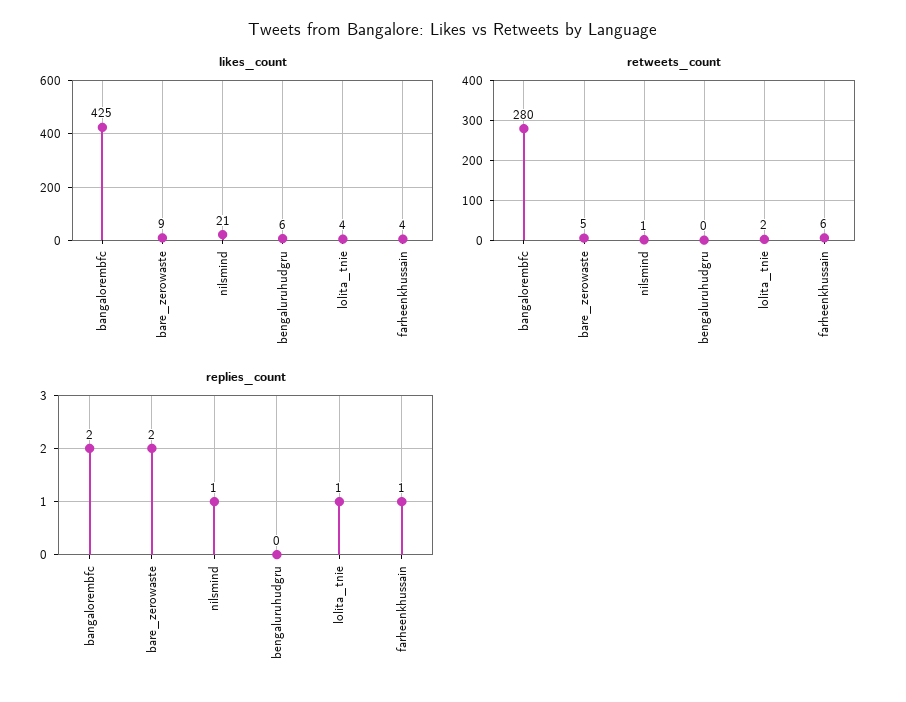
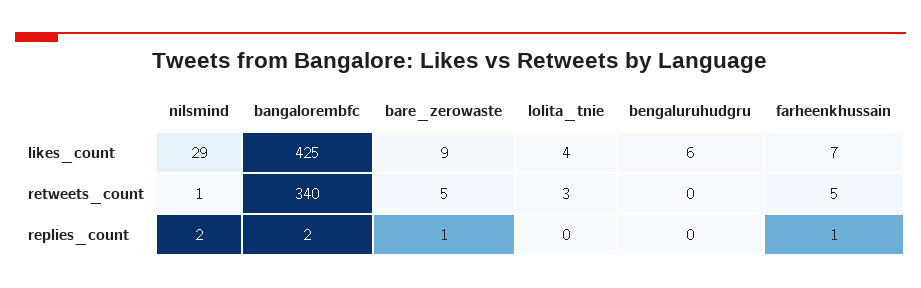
  {
    "likes_count": {
      "bangalorembfc": 425,
      "bare_zerowaste": 9,
-     "nilsmind": 21,
+     "nilsmind": 29,
      "bengaluruhudgru": 6,
      "lolita_tnie": 4,
-     "farheenkhussain": 4
+     "farheenkhussain": 7
    },
    "retweets_count": {
-     "bangalorembfc": 280,
+     "bangalorembfc": 340,
      "bare_zerowaste": 5,
      "nilsmind": 1,
      "bengaluruhudgru": 0,
-     "lolita_tnie": 2,
+     "lolita_tnie": 3,
-     "farheenkhussain": 6
+     "farheenkhussain": 5
    },
    "replies_count": {
      "bangalorembfc": 2,
-     "bare_zerowaste": 2,
+     "bare_zerowaste": 1,
-     "nilsmind": 1,
+     "nilsmind": 2,
      "bengaluruhudgru": 0,
-     "lolita_tnie": 1,
+     "lolita_tnie": 0,
      "farheenkhussain": 1
    }
  }

